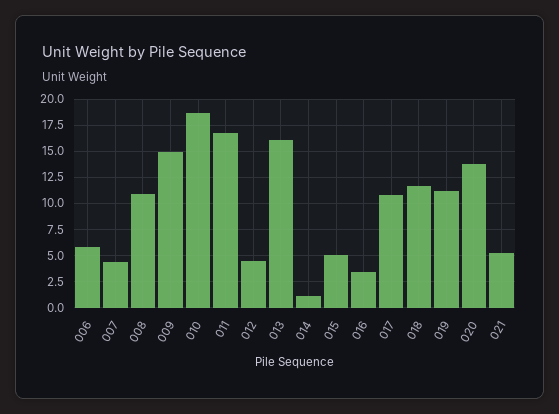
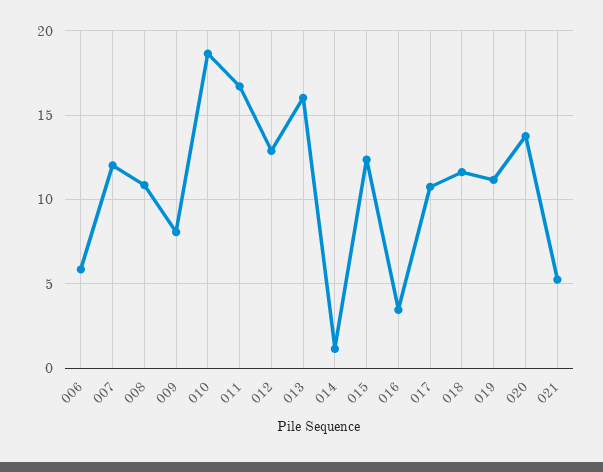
  {
    "006": 6,
-   "007": 5,
+   "007": 12,
    "008": 11,
-   "009": 15,
+   "009": 8,
    "010": 18.5,
    "011": 16.5,
-   "012": 5,
+   "012": 13,
    "013": 16,
    "014": 1,
-   "015": 5,
+   "015": 12.5,
    "016": 3.5,
    "017": 11,
    "018": 11.5,
    "019": 11,
    "020": 14,
    "021": 5.5
  }

